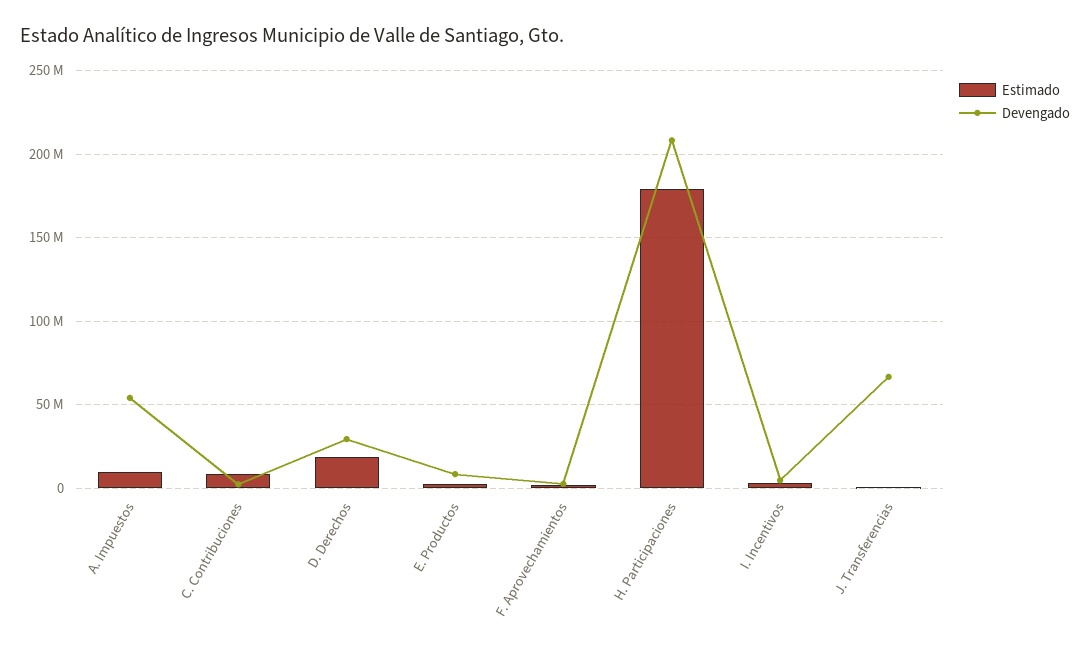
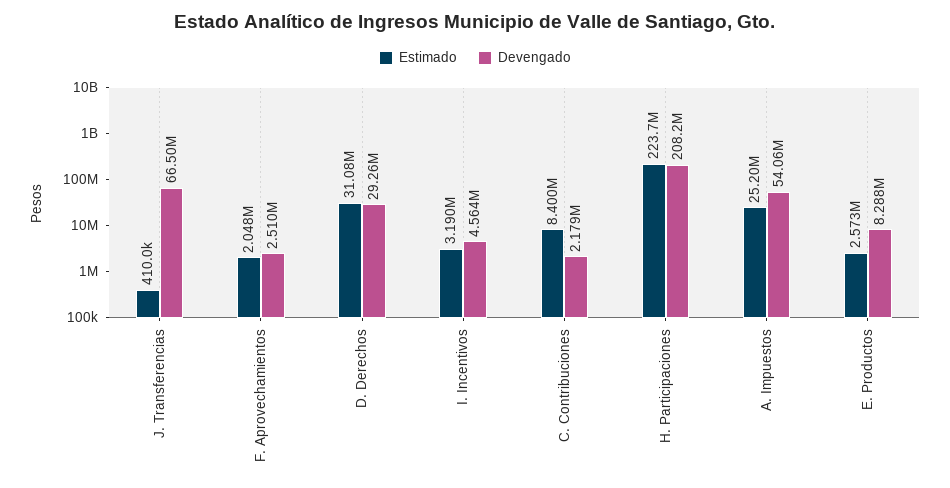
  {
    "Estimado": {
-     "A. Impuestos": 10000000,
+     "A. Impuestos": 25200000,
      "C. Contribuciones": 8400000,
-     "D. Derechos": 20000000,
+     "D. Derechos": 31080000,
      "E. Productos": 2573000,
      "F. Aprovechamientos": 2048000,
-     "H. Participaciones": 180000000,
+     "H. Participaciones": 223700000,
      "I. Incentivos": 3190000,
      "J. Transferencias": 410000
    },
    "Devengado": {
      "A. Impuestos": 54060000,
      "C. Contribuciones": 2179000,
      "D. Derechos": 29260000,
      "E. Productos": 8288000,
      "F. Aprovechamientos": 2510000,
      "H. Participaciones": 208200000,
      "I. Incentivos": 4564000,
      "J. Transferencias": 66500000
    }
  }

